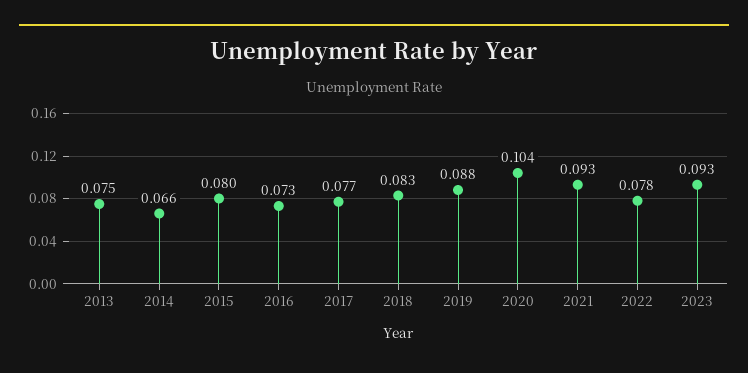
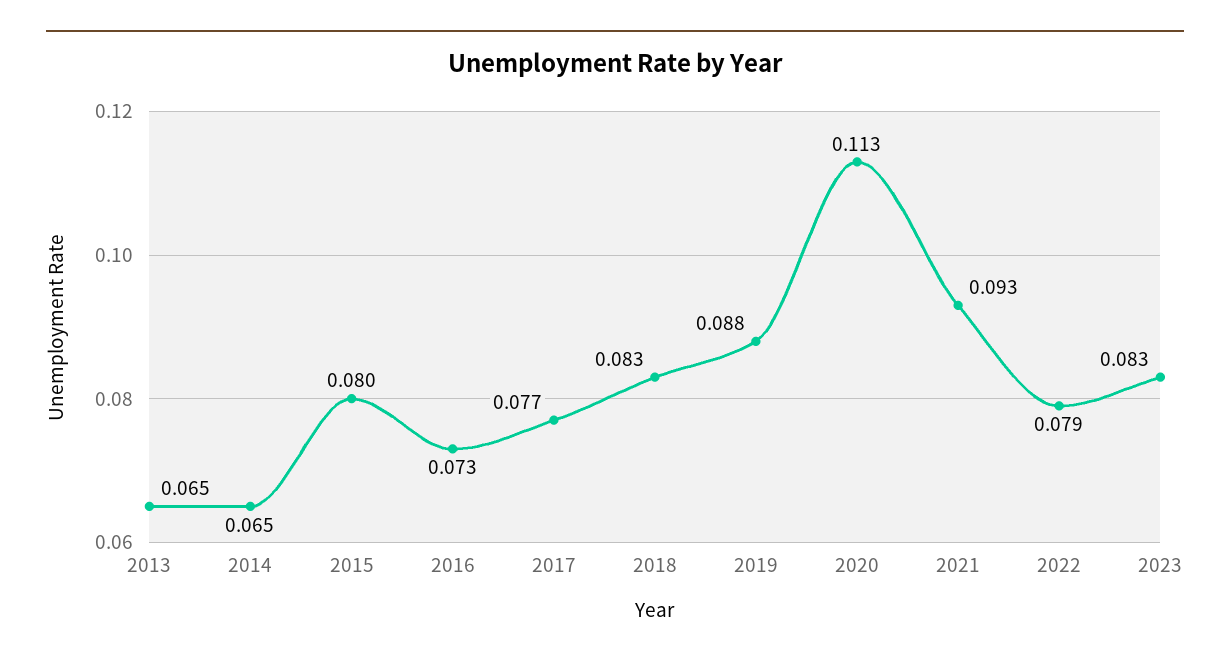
  {
-   "2013": 0.075,
+   "2013": 0.065,
-   "2014": 0.066,
+   "2014": 0.065,
    "2015": 0.08,
    "2016": 0.073,
    "2017": 0.077,
    "2018": 0.083,
    "2019": 0.088,
-   "2020": 0.104,
+   "2020": 0.113,
    "2021": 0.093,
-   "2022": 0.078,
+   "2022": 0.079,
-   "2023": 0.093
+   "2023": 0.083
  }

